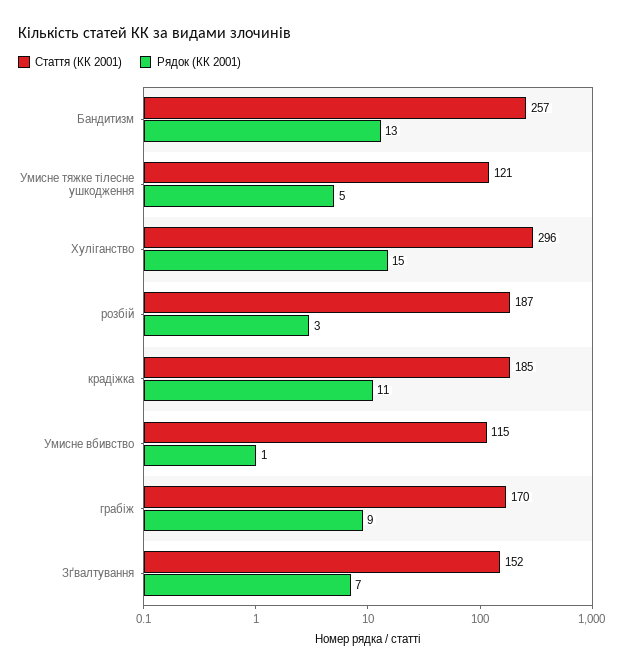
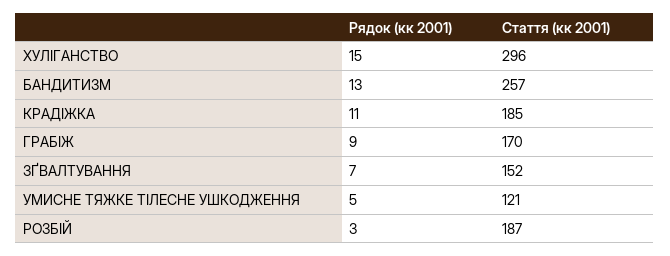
  {
    "Стаття (КК 2001)": {
      "Бандитизм": 257,
      "Умисне тяжке тілесне ушкодження": 121,
      "Хуліганство": 296,
      "розбій": 187,
      "крадіжка": 185,
-     "Умисне вбивство": 115,
      "грабіж": 170,
      "Зґвалтування": 152
    },
    "Рядок (КК 2001)": {
      "Бандитизм": 13,
      "Умисне тяжке тілесне ушкодження": 5,
      "Хуліганство": 15,
      "розбій": 3,
      "крадіжка": 11,
-     "Умисне вбивство": 1,
      "грабіж": 9,
      "Зґвалтування": 7
    }
  }

